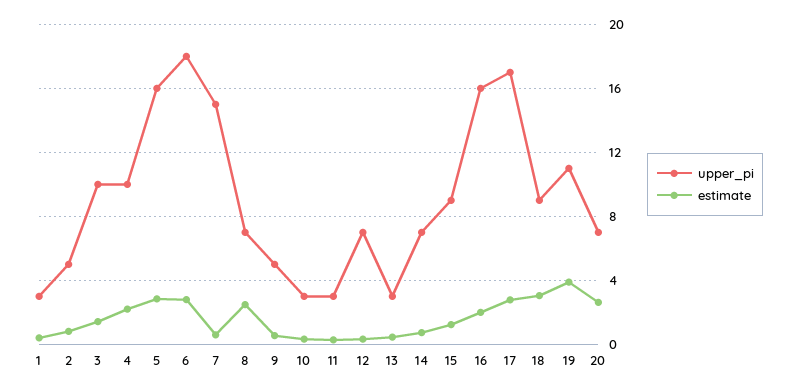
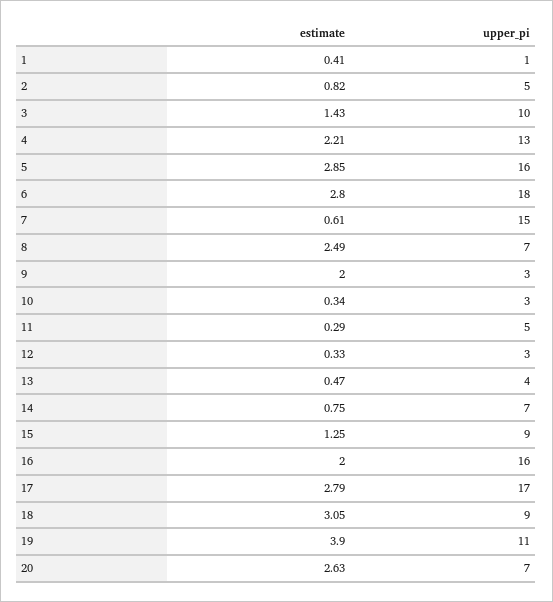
  {
    "upper_pi": {
-     "1": 3,
+     "1": 1,
      "2": 5,
      "3": 10,
-     "4": 10,
+     "4": 13,
      "5": 16,
      "6": 18,
      "7": 15,
      "8": 7,
-     "9": 5,
+     "9": 3,
      "10": 3,
-     "11": 3,
+     "11": 5,
-     "12": 7,
+     "12": 3,
-     "13": 3,
+     "13": 4,
      "14": 7,
      "15": 9,
      "16": 16,
      "17": 17,
      "18": 9,
      "19": 11,
      "20": 7
    },
    "estimate": {
      "1": 0.41,
      "2": 0.82,
      "3": 1.43,
      "4": 2.21,
      "5": 2.85,
      "6": 2.8,
      "7": 0.61,
      "8": 2.49,
-     "9": 0.5,
+     "9": 2,
      "10": 0.34,
      "11": 0.29,
      "12": 0.33,
      "13": 0.47,
      "14": 0.75,
      "15": 1.25,
      "16": 2,
      "17": 2.79,
      "18": 3.05,
      "19": 3.9,
      "20": 2.63
    }
  }

